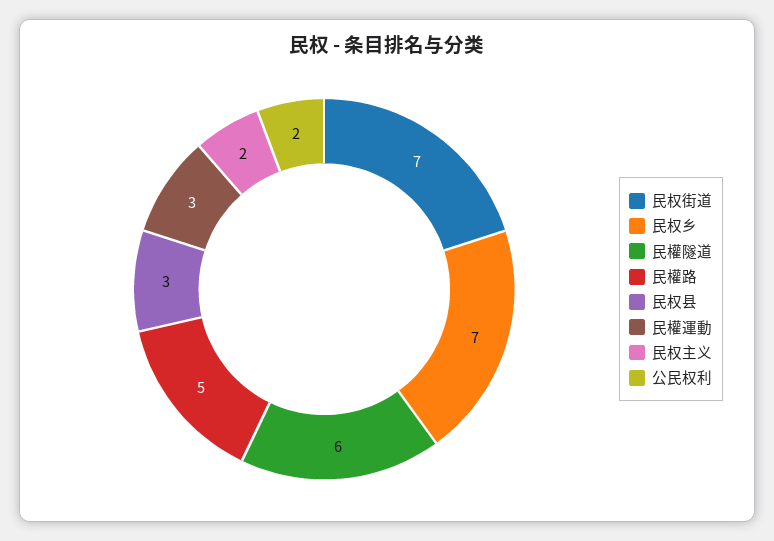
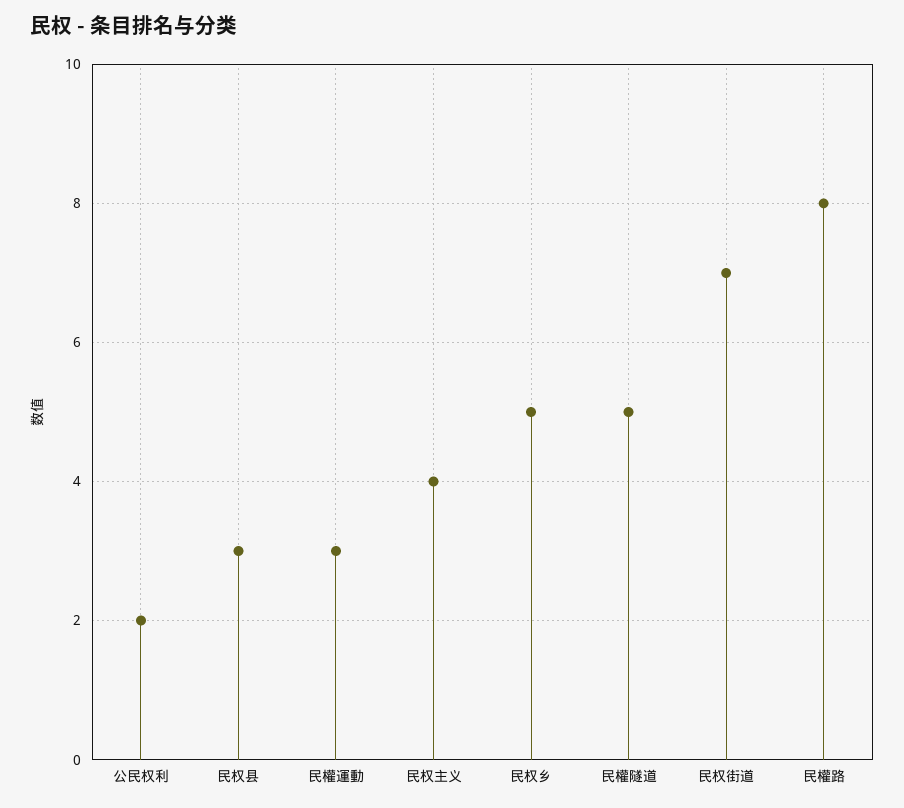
  {
    "民权街道": 7,
-   "民权乡": 7,
+   "民权乡": 5,
-   "民權隧道": 6,
+   "民權隧道": 5,
-   "民權路": 5,
+   "民權路": 8,
    "民权县": 3,
    "民權運動": 3,
-   "民权主义": 2,
+   "民权主义": 4,
    "公民权利": 2
  }

